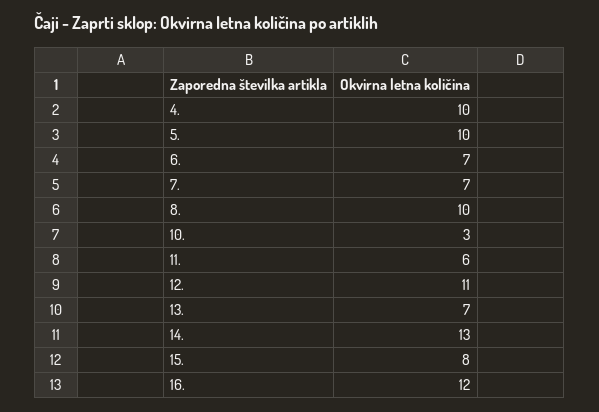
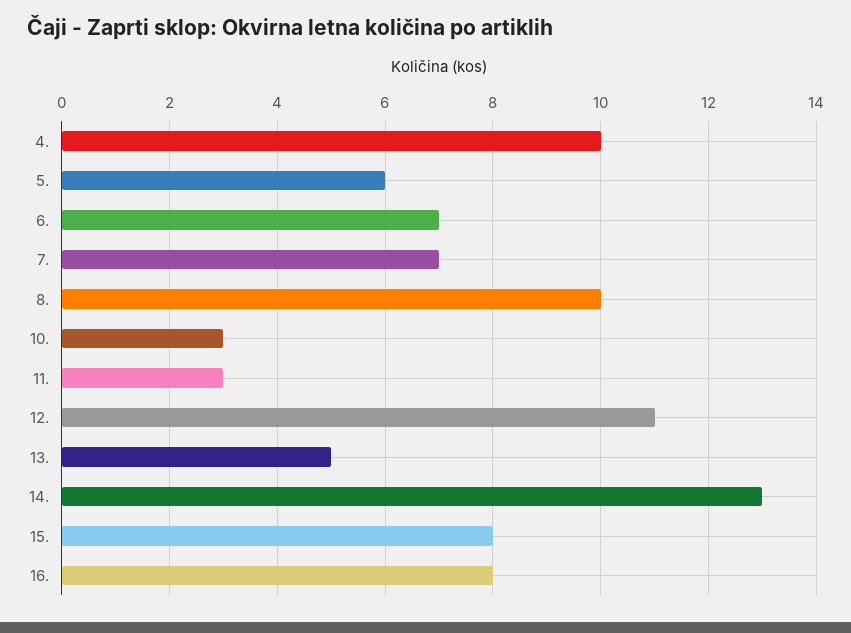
  {
    "4.": 10,
-   "5.": 10,
+   "5.": 6,
    "6.": 7,
    "7.": 7,
    "8.": 10,
    "10.": 3,
-   "11.": 6,
+   "11.": 3,
    "12.": 11,
-   "13.": 7,
+   "13.": 5,
    "14.": 13,
    "15.": 8,
-   "16.": 12
+   "16.": 8
  }

